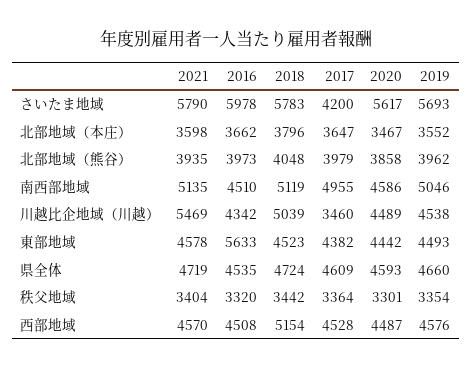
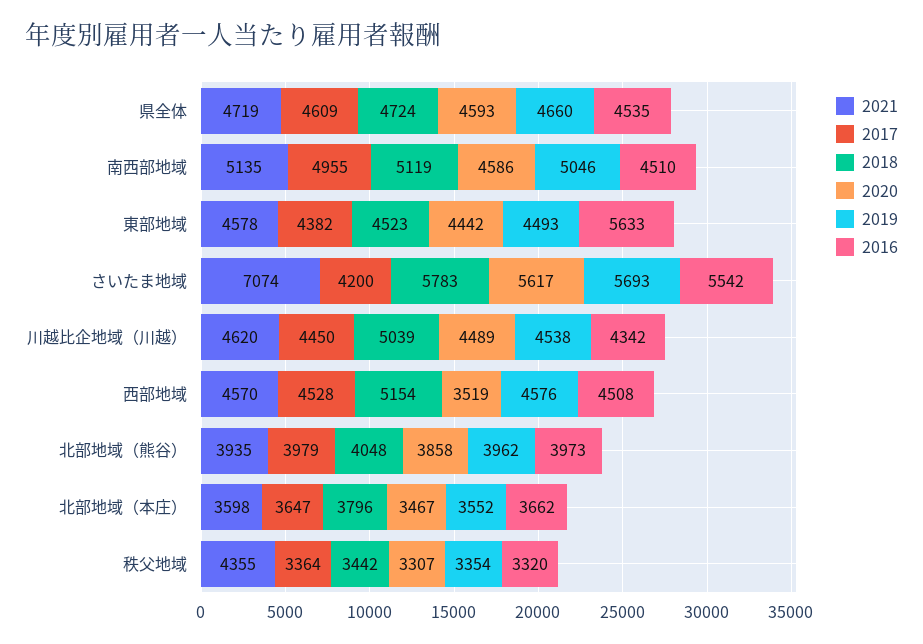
  {
    "2021": {
-     "さいたま地域": 5790,
+     "さいたま地域": 7074,
      "北部地域（本庄）": 3598,
      "北部地域（熊谷）": 3935,
      "南西部地域": 5135,
-     "川越比企地域（川越）": 5469,
+     "川越比企地域（川越）": 4620,
      "東部地域": 4578,
      "県全体": 4719,
-     "秩父地域": 3404,
+     "秩父地域": 4355,
      "西部地域": 4570
    },
    "2016": {
-     "さいたま地域": 5978,
+     "さいたま地域": 5542,
      "北部地域（本庄）": 3662,
      "北部地域（熊谷）": 3973,
      "南西部地域": 4510,
      "川越比企地域（川越）": 4342,
      "東部地域": 5633,
      "県全体": 4535,
      "秩父地域": 3320,
      "西部地域": 4508
    },
    "2018": {
      "さいたま地域": 5783,
      "北部地域（本庄）": 3796,
      "北部地域（熊谷）": 4048,
      "南西部地域": 5119,
      "川越比企地域（川越）": 5039,
      "東部地域": 4523,
      "県全体": 4724,
      "秩父地域": 3442,
      "西部地域": 5154
    },
    "2017": {
      "さいたま地域": 4200,
      "北部地域（本庄）": 3647,
      "北部地域（熊谷）": 3979,
      "南西部地域": 4955,
-     "川越比企地域（川越）": 3460,
+     "川越比企地域（川越）": 4450,
      "東部地域": 4382,
      "県全体": 4609,
      "秩父地域": 3364,
      "西部地域": 4528
    },
    "2020": {
      "さいたま地域": 5617,
      "北部地域（本庄）": 3467,
      "北部地域（熊谷）": 3858,
      "南西部地域": 4586,
      "川越比企地域（川越）": 4489,
      "東部地域": 4442,
      "県全体": 4593,
-     "秩父地域": 3301,
+     "秩父地域": 3307,
-     "西部地域": 4487
+     "西部地域": 3519
    },
    "2019": {
      "さいたま地域": 5693,
      "北部地域（本庄）": 3552,
      "北部地域（熊谷）": 3962,
      "南西部地域": 5046,
      "川越比企地域（川越）": 4538,
      "東部地域": 4493,
      "県全体": 4660,
      "秩父地域": 3354,
      "西部地域": 4576
    }
  }

